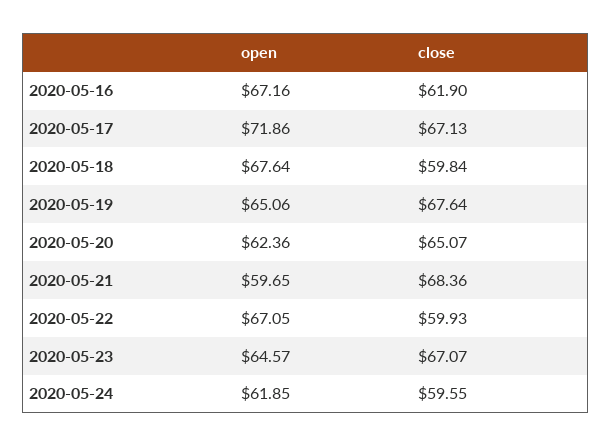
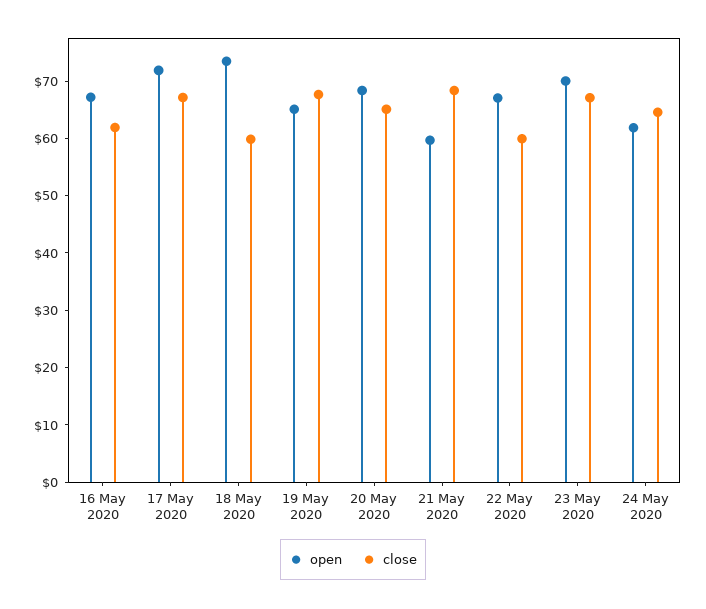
  {
    "open": {
      "2020-05-16": 67.16,
      "2020-05-17": 71.86,
-     "2020-05-18": 67.64,
+     "2020-05-18": 74,
      "2020-05-19": 65.06,
-     "2020-05-20": 62.36,
+     "2020-05-20": 68,
      "2020-05-21": 59.65,
      "2020-05-22": 67.05,
-     "2020-05-23": 64.57,
+     "2020-05-23": 70,
      "2020-05-24": 61.85
    },
    "close": {
      "2020-05-16": 61.9,
      "2020-05-17": 67.13,
      "2020-05-18": 59.84,
      "2020-05-19": 67.64,
      "2020-05-20": 65.07,
      "2020-05-21": 68.36,
      "2020-05-22": 59.93,
      "2020-05-23": 67.07,
-     "2020-05-24": 59.55
+     "2020-05-24": 64
    }
  }

